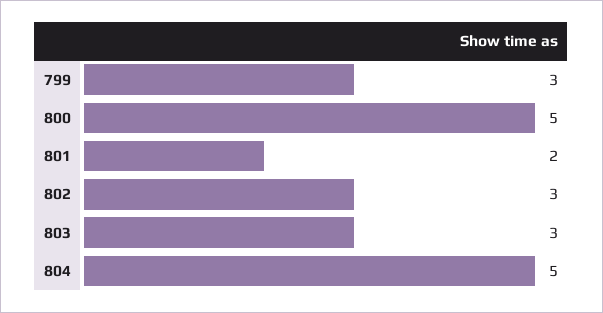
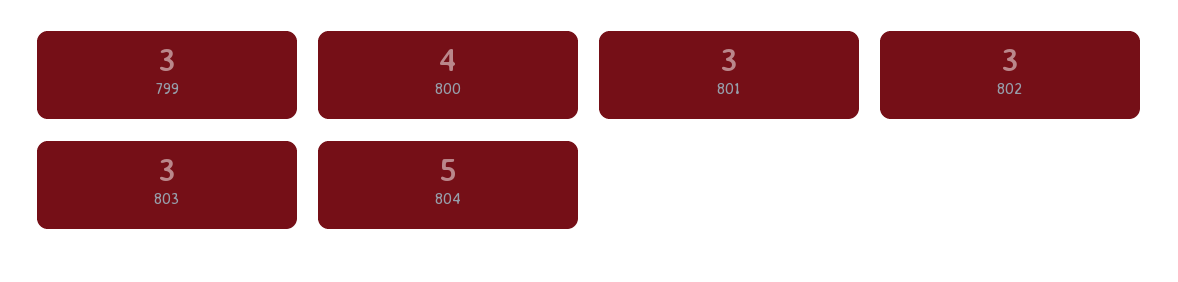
  {
    "799": 3,
-   "800": 5,
+   "800": 4,
-   "801": 2,
+   "801": 3,
    "802": 3,
    "803": 3,
    "804": 5
  }

